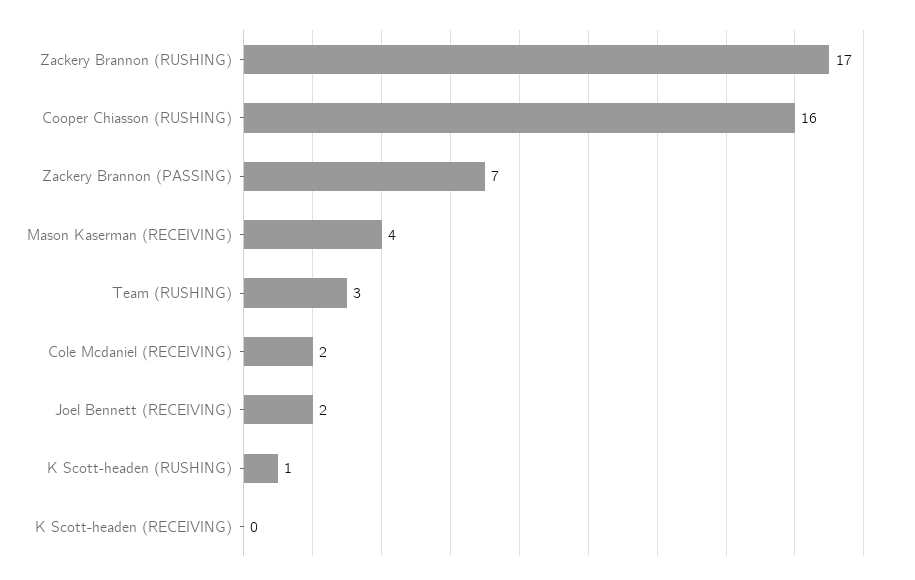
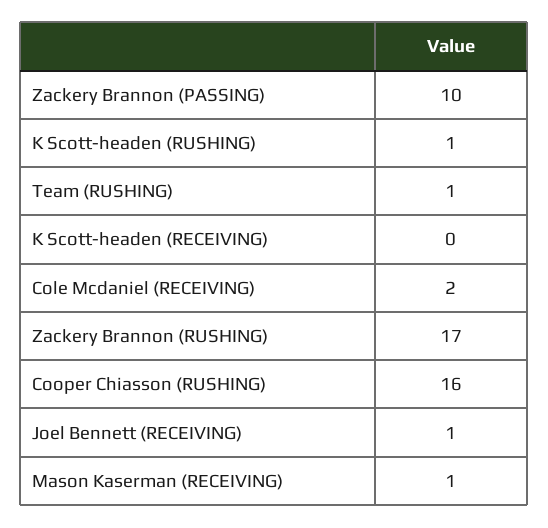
  {
    "Zackery Brannon (RUSHING)": 17,
    "Cooper Chiasson (RUSHING)": 16,
-   "Zackery Brannon (PASSING)": 7,
+   "Zackery Brannon (PASSING)": 10,
-   "Mason Kaserman (RECEIVING)": 4,
+   "Mason Kaserman (RECEIVING)": 1,
-   "Team (RUSHING)": 3,
+   "Team (RUSHING)": 1,
    "Cole Mcdaniel (RECEIVING)": 2,
-   "Joel Bennett (RECEIVING)": 2,
+   "Joel Bennett (RECEIVING)": 1,
    "K Scott-headen (RUSHING)": 1,
    "K Scott-headen (RECEIVING)": 0
  }

